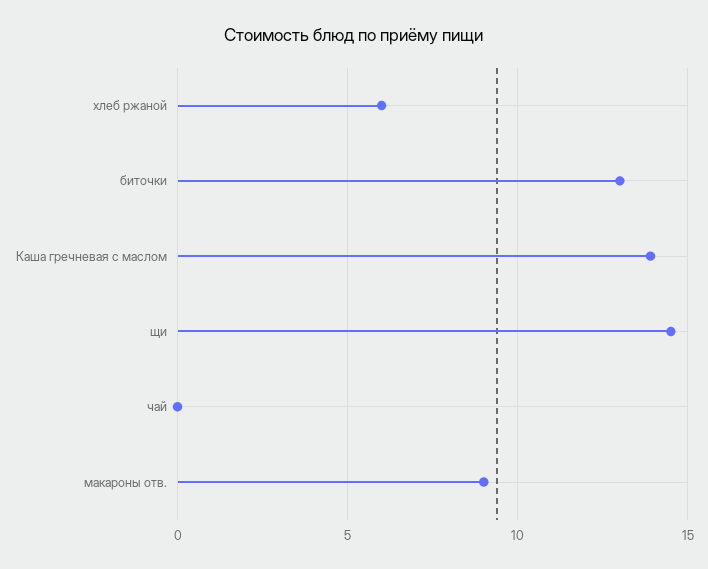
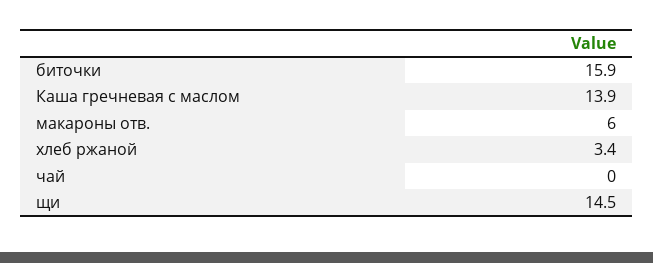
  {
-   "хлеб ржаной": 6,
+   "хлеб ржаной": 3.4,
-   "биточки": 13,
+   "биточки": 15.9,
    "Каша гречневая с маслом": 13.9,
    "щи": 14.5,
    "чай": 0,
-   "макароны отв.": 9
+   "макароны отв.": 6
  }

